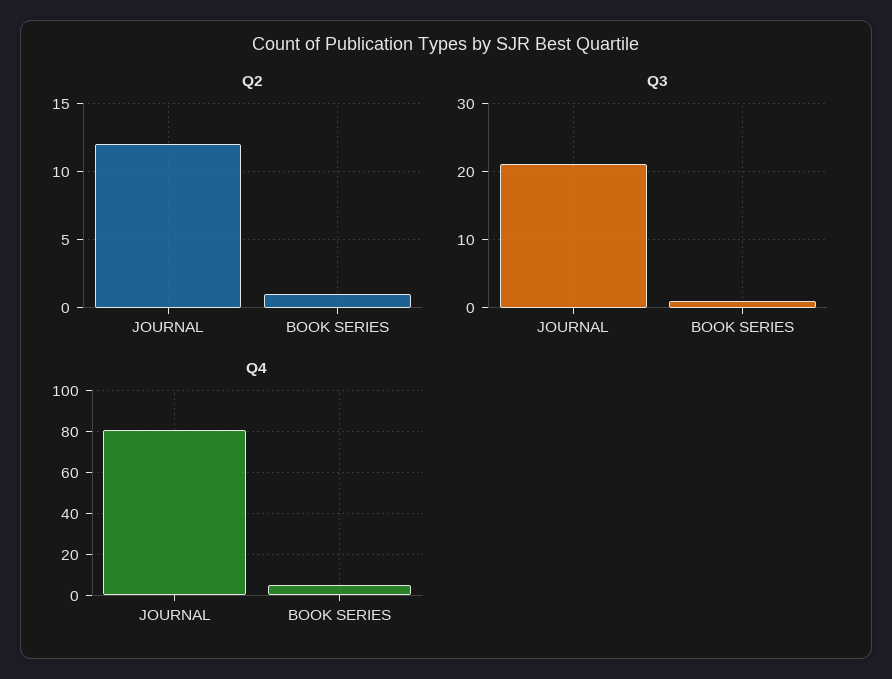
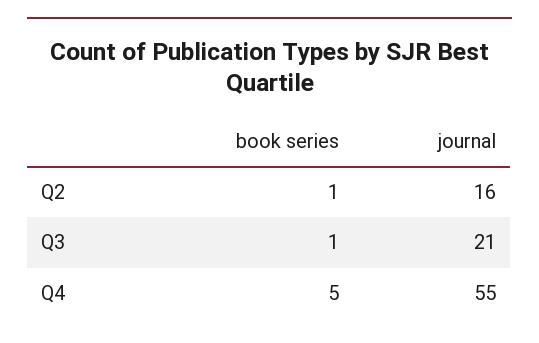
  {
    "Q2": {
-     "JOURNAL": 12,
+     "JOURNAL": 16,
      "BOOK SERIES": 1
    },
    "Q3": {
      "JOURNAL": 21,
      "BOOK SERIES": 1
    },
    "Q4": {
-     "JOURNAL": 80,
+     "JOURNAL": 55,
      "BOOK SERIES": 5
    }
  }

